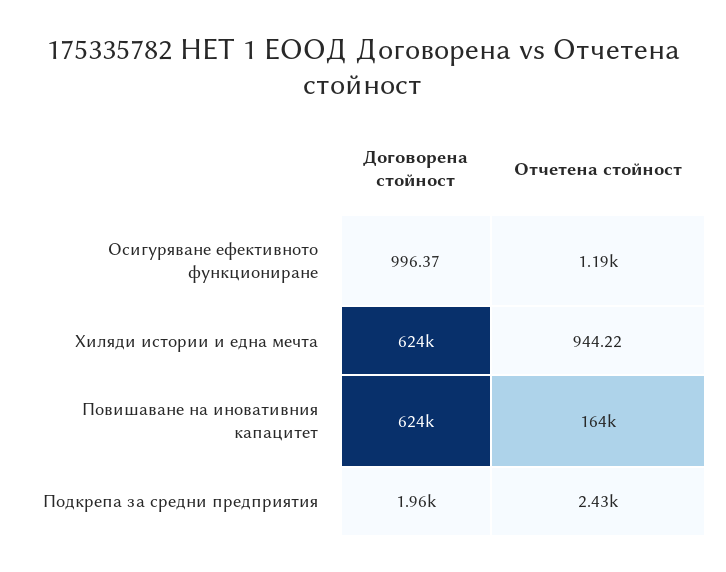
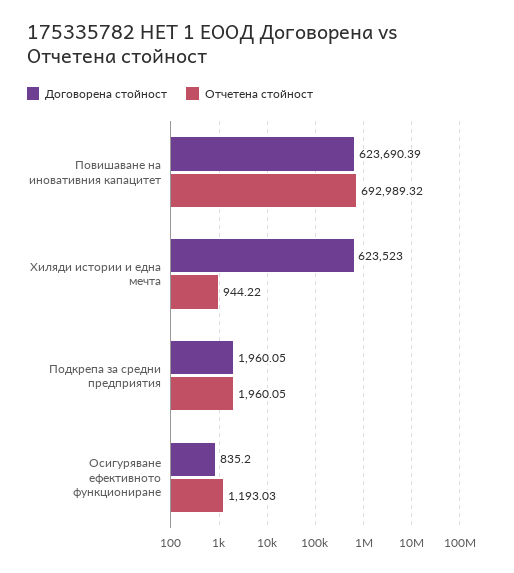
  {
    "Договорена стойност": {
-     "Осигуряване ефективното функциониране": 996.37,
+     "Осигуряване ефективното функциониране": 835.2,
      "Хиляди истории и една мечта": 623523,
      "Повишаване на иновативния капацитет": 623690.39,
      "Подкрепа за средни предприятия": 1960.05
    },
    "Отчетена стойност": {
      "Осигуряване ефективното функциониране": 1193.03,
      "Хиляди истории и една мечта": 944.22,
-     "Повишаване на иновативния капацитет": 164000,
+     "Повишаване на иновативния капацитет": 692989.32,
-     "Подкрепа за средни предприятия": 2430
+     "Подкрепа за средни предприятия": 1960.05
    }
  }

